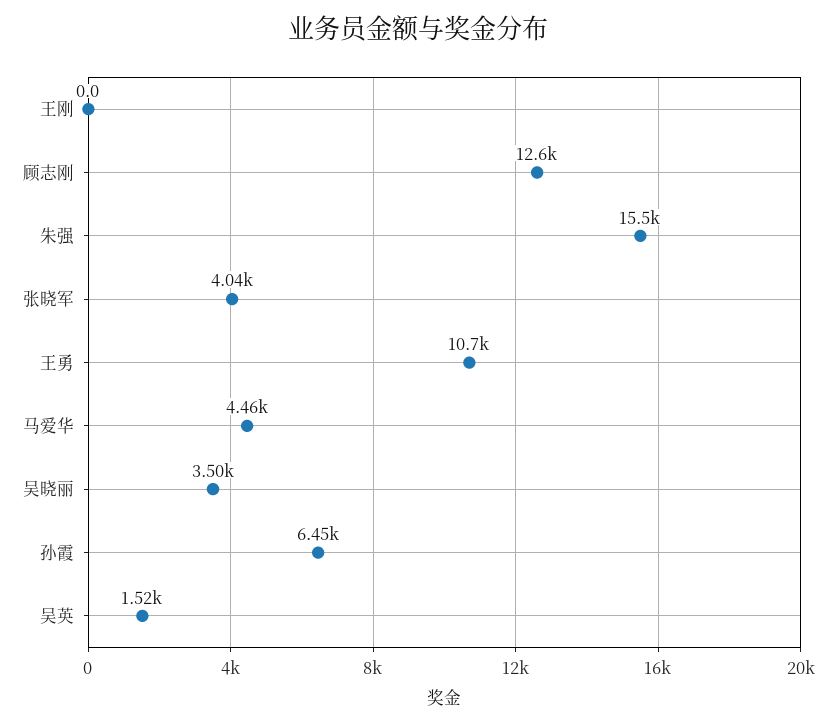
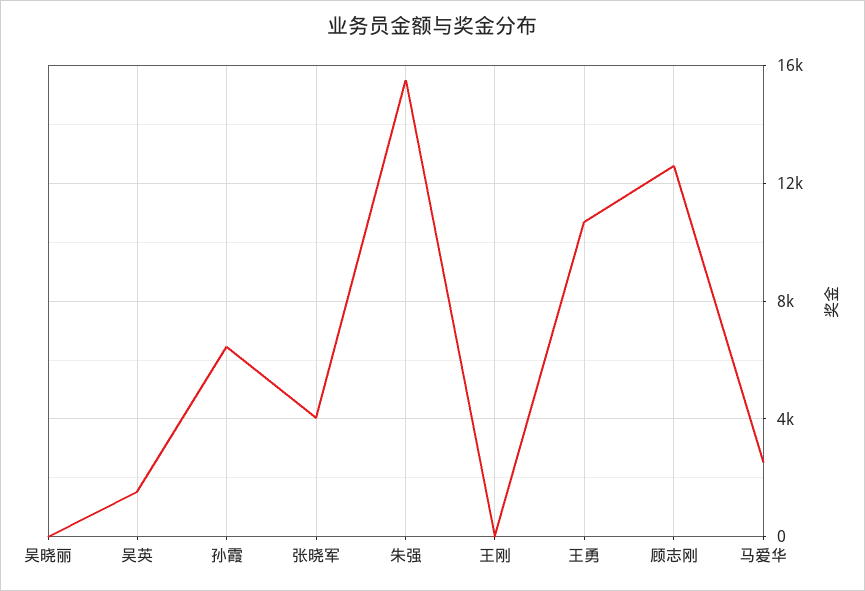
  {
    "王刚": 0,
    "顾志刚": 12600,
    "朱强": 15500,
    "张晓军": 4040,
    "王勇": 10700,
-   "马爱华": 4460,
+   "马爱华": 2500,
-   "吴晓丽": 3500,
+   "吴晓丽": 0,
    "孙霞": 6450,
    "吴英": 1520
  }

